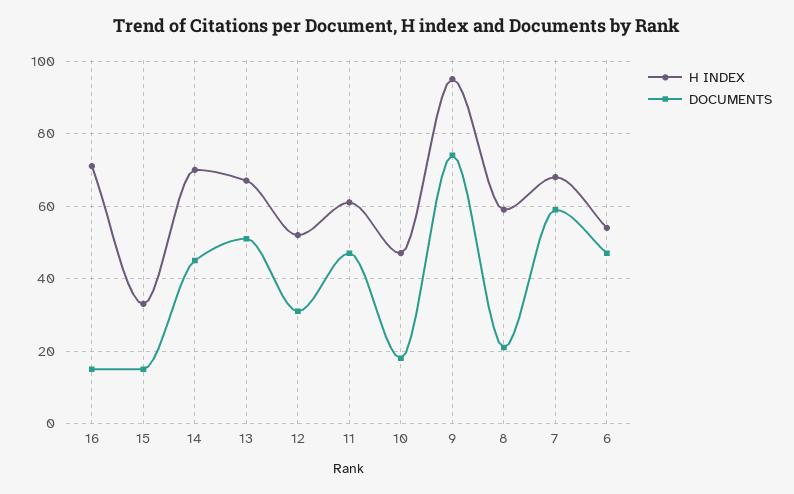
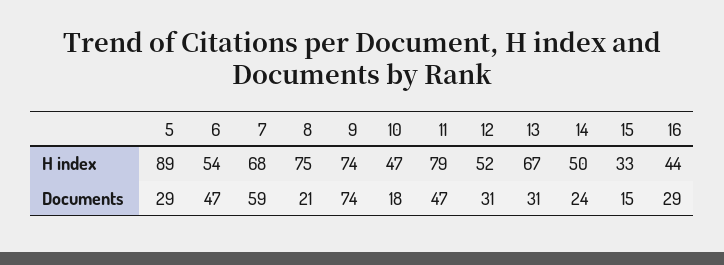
  {
    "H INDEX": {
-     "16": 70,
+     "16": 44,
      "15": 33,
-     "14": 70,
+     "14": 50,
      "13": 67,
      "12": 52,
-     "11": 60,
+     "11": 79,
      "10": 47,
-     "9": 95,
+     "9": 74,
-     "8": 60,
+     "8": 75,
      "7": 68,
-     "6": 54
+     "6": 54,
+     "5": 89
    },
    "DOCUMENTS": {
-     "16": 15,
+     "16": 29,
      "15": 15,
-     "14": 45,
+     "14": 24,
-     "13": 50,
+     "13": 31,
      "12": 31,
      "11": 47,
      "10": 18,
      "9": 74,
      "8": 21,
      "7": 59,
-     "6": 47
+     "6": 47,
+     "5": 29
    }
  }

